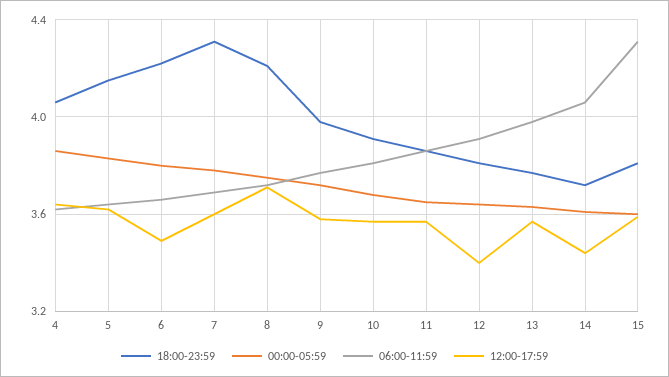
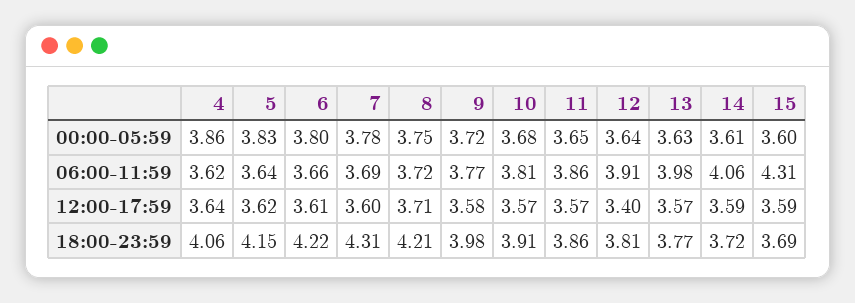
  {
    "18:00-23:59": {
      "4": 4.06,
      "5": 4.15,
      "6": 4.22,
      "7": 4.31,
      "8": 4.21,
      "9": 3.98,
      "10": 3.91,
      "11": 3.86,
      "12": 3.81,
      "13": 3.77,
      "14": 3.72,
-     "15": 3.8
+     "15": 3.69
    },
    "00:00-05:59": {
      "4": 3.86,
      "5": 3.83,
      "6": 3.8,
      "7": 3.78,
      "8": 3.75,
      "9": 3.72,
      "10": 3.68,
      "11": 3.65,
      "12": 3.64,
      "13": 3.63,
      "14": 3.61,
      "15": 3.6
    },
    "06:00-11:59": {
      "4": 3.62,
      "5": 3.64,
      "6": 3.66,
      "7": 3.69,
      "8": 3.72,
      "9": 3.77,
      "10": 3.81,
      "11": 3.86,
      "12": 3.91,
      "13": 3.98,
      "14": 4.06,
      "15": 4.31
    },
    "12:00-17:59": {
      "4": 3.64,
      "5": 3.62,
-     "6": 3.5,
+     "6": 3.61,
      "7": 3.6,
      "8": 3.71,
      "9": 3.58,
      "10": 3.57,
      "11": 3.57,
      "12": 3.4,
      "13": 3.57,
-     "14": 3.45,
+     "14": 3.59,
      "15": 3.59
    }
  }

